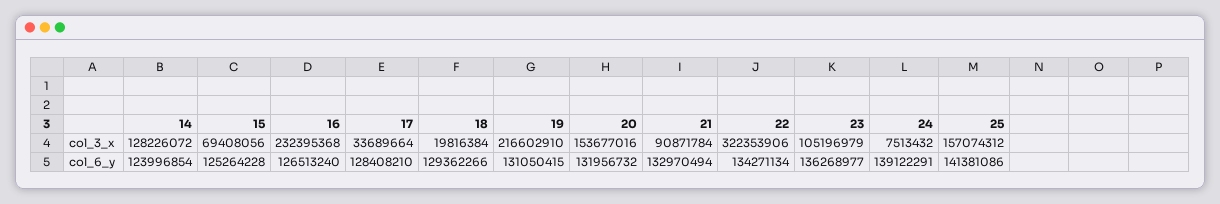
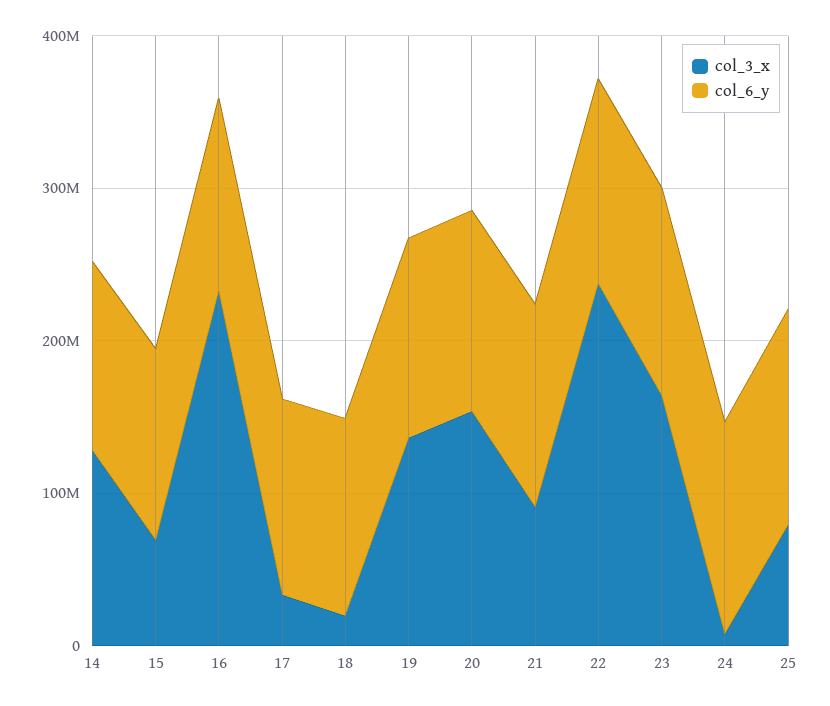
  {
    "col_3_x": {
      "14": 128226072,
      "15": 69408056,
      "16": 232395368,
      "17": 33689664,
      "18": 19816384,
-     "19": 216602910,
+     "19": 140000000,
      "20": 153677016,
      "21": 90871784,
-     "22": 322353906,
+     "22": 240000000,
-     "23": 105196979,
+     "23": 160000000,
      "24": 7513432,
-     "25": 157074312
+     "25": 80000000
    },
    "col_6_y": {
      "14": 123996854,
      "15": 125264228,
      "16": 126513240,
      "17": 128408210,
      "18": 129362266,
      "19": 131050415,
      "20": 131956732,
      "21": 132970494,
      "22": 134271134,
      "23": 136268977,
      "24": 139122291,
      "25": 141381086
    }
  }

